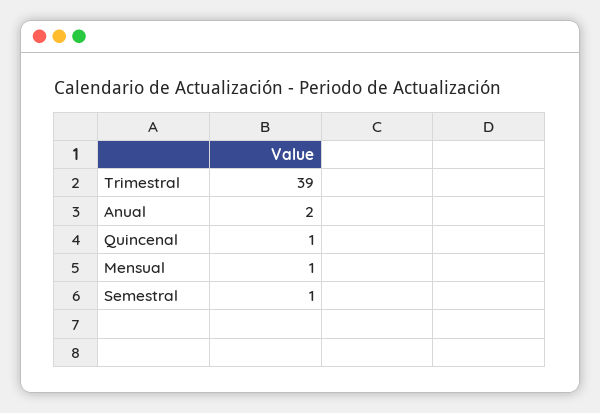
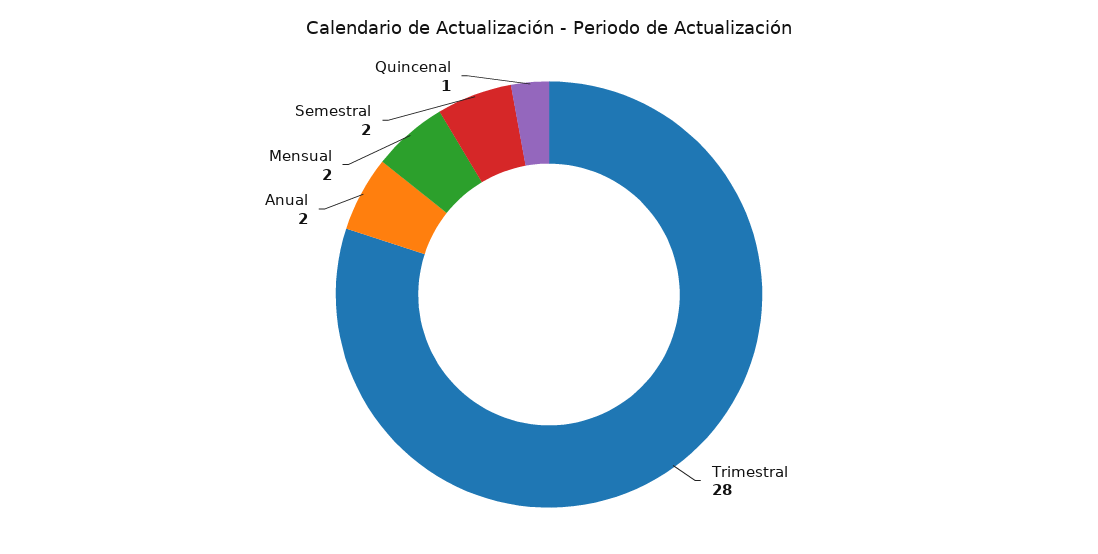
  {
-   "Trimestral": 39,
+   "Trimestral": 28,
    "Anual": 2,
    "Quincenal": 1,
-   "Mensual": 1,
+   "Mensual": 2,
-   "Semestral": 1
+   "Semestral": 2
  }

